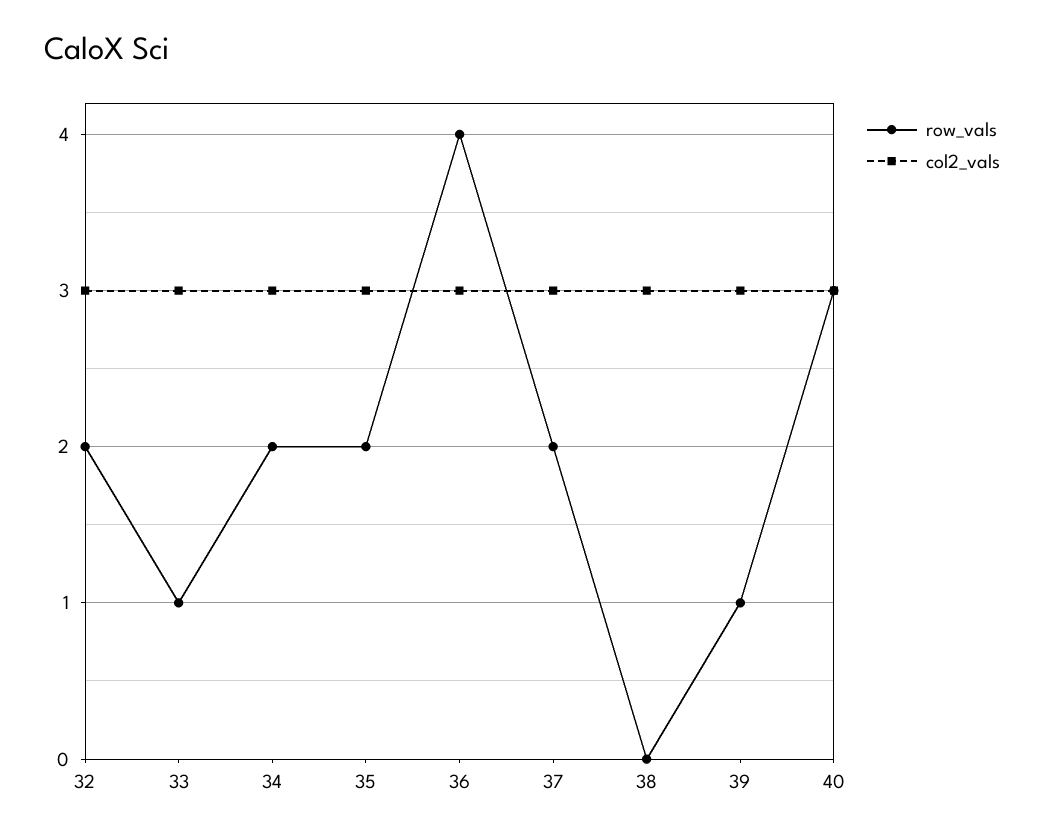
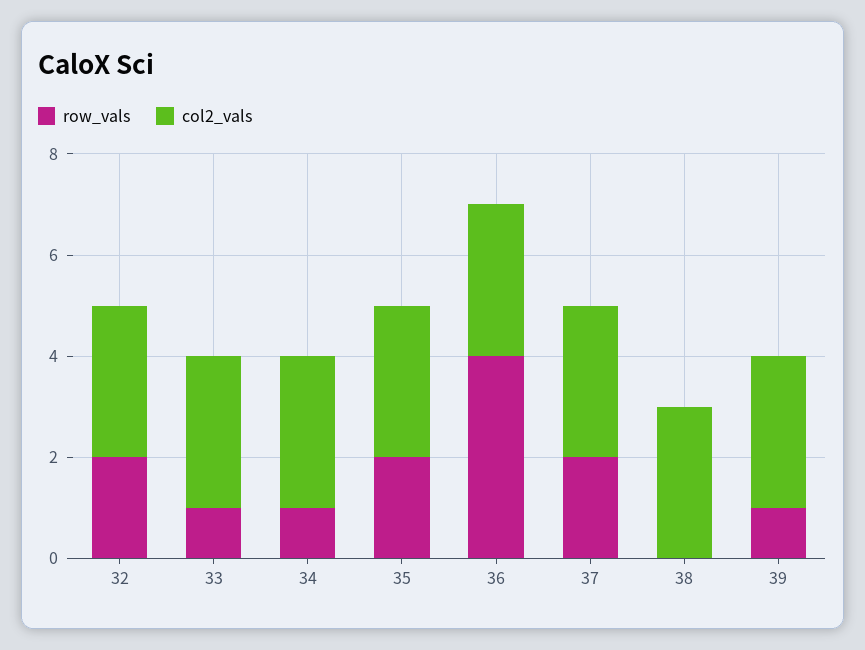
  {
    "row_vals": {
      "32": 2,
      "33": 1,
-     "34": 2,
+     "34": 1,
      "35": 2,
      "36": 4,
      "37": 2,
      "38": 0,
-     "39": 1,
+     "39": 1
-     "40": 3
    },
    "col2_vals": {
      "32": 3,
      "33": 3,
      "34": 3,
      "35": 3,
      "36": 3,
      "37": 3,
      "38": 3,
-     "39": 3,
+     "39": 3
-     "40": 3
    }
  }

